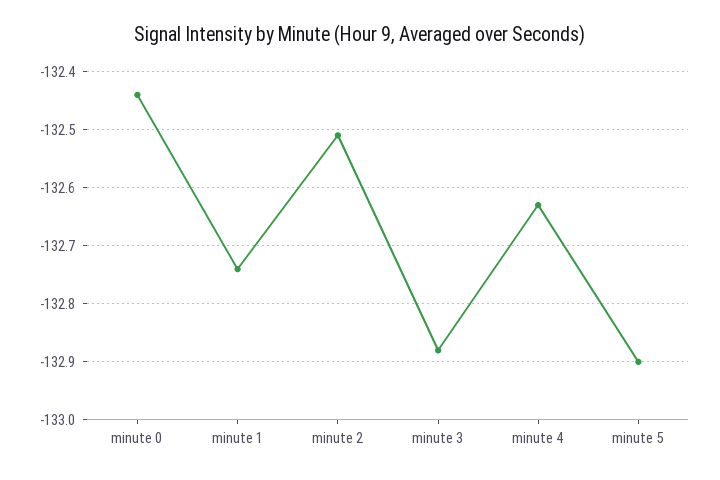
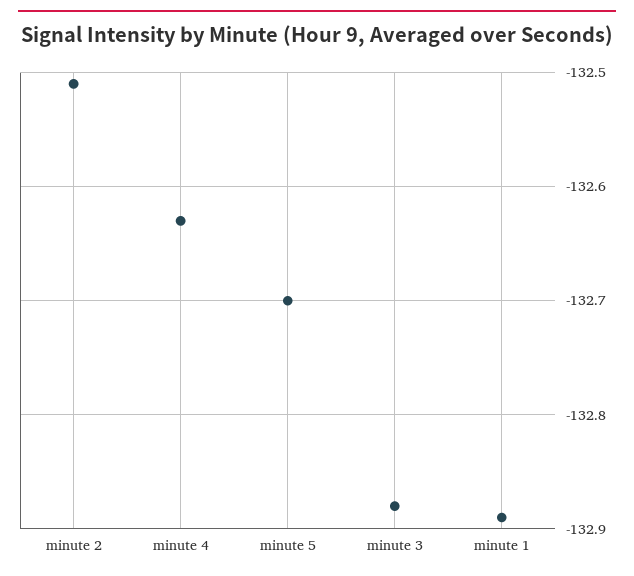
  {
-   "minute 0": -132.45,
-   "minute 1": -132.75,
+   "minute 1": -132.89,
    "minute 2": -132.51,
    "minute 3": -132.88,
    "minute 4": -132.63,
-   "minute 5": -132.9
+   "minute 5": -132.7
  }

